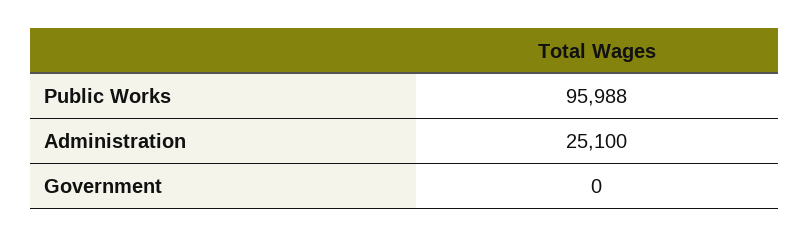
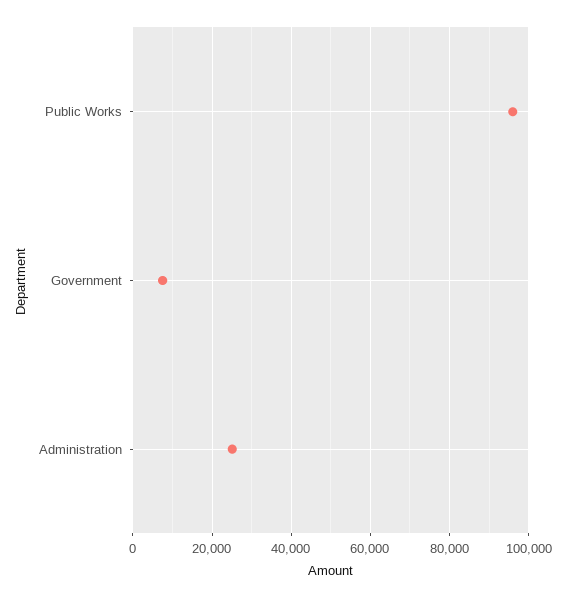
  {
    "Public Works": 95988,
    "Administration": 25100,
-   "Government": 0
+   "Government": 8000
  }

